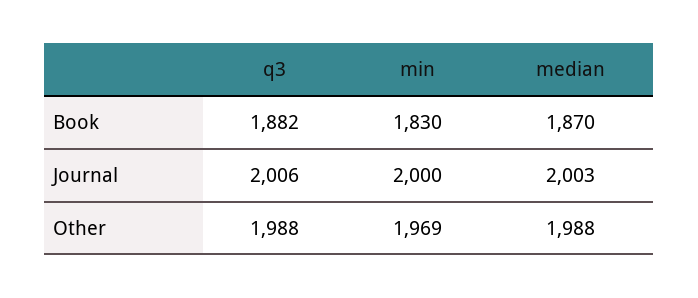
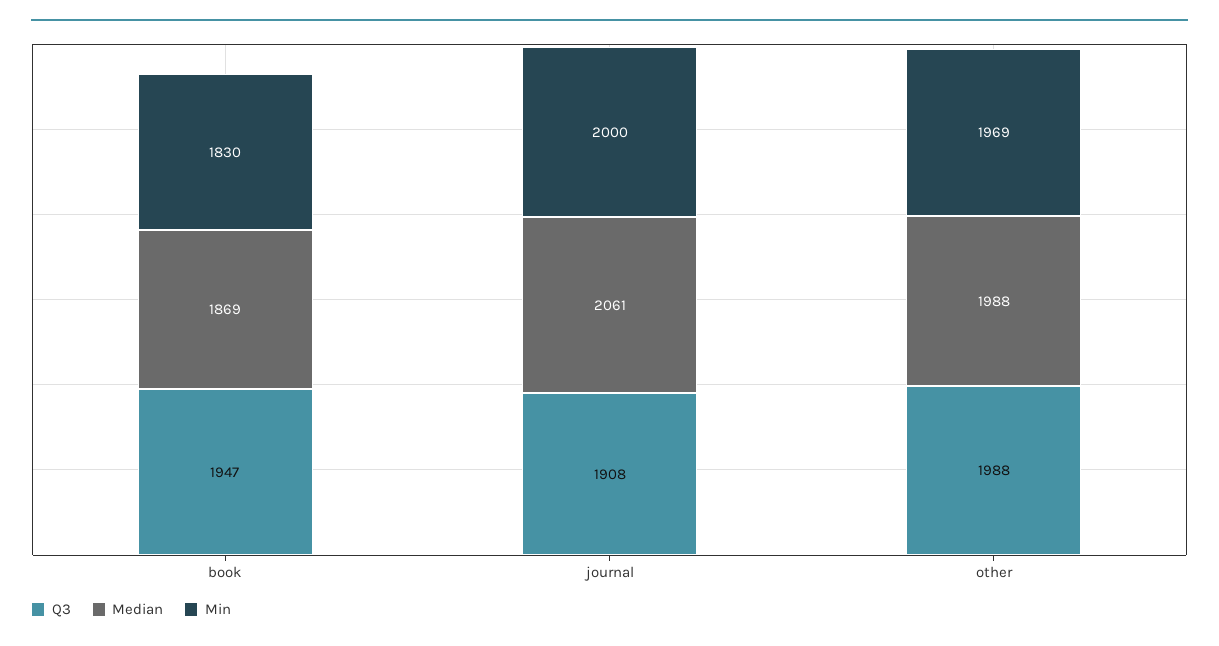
  {
    "q3": {
-     "Book": 1882,
+     "Book": 1947,
-     "Journal": 2006,
+     "Journal": 1908,
      "Other": 1988
    },
    "min": {
      "Book": 1830,
      "Journal": 2000,
      "Other": 1969
    },
    "median": {
-     "Book": 1870,
+     "Book": 1869,
-     "Journal": 2003,
+     "Journal": 2061,
      "Other": 1988
    }
  }

